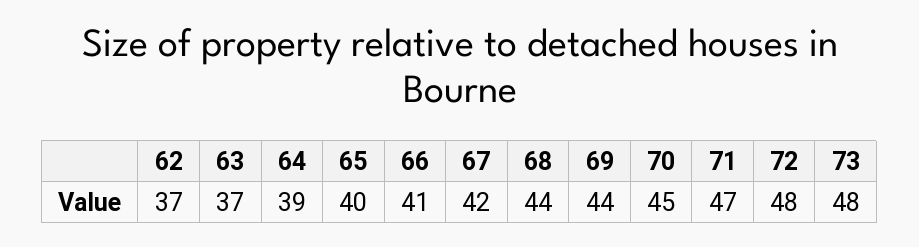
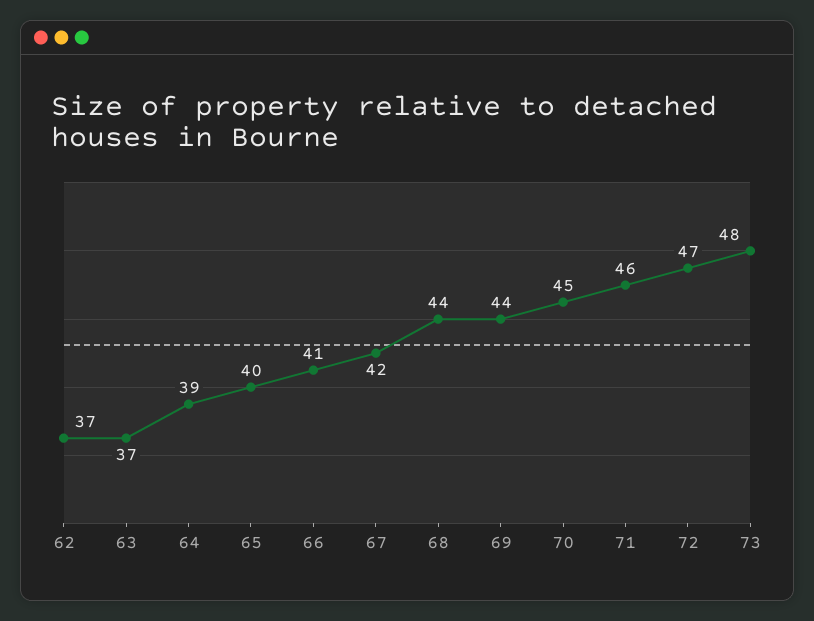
  {
    "62": 37,
    "63": 37,
    "64": 39,
    "65": 40,
    "66": 41,
    "67": 42,
    "68": 44,
    "69": 44,
    "70": 45,
-   "71": 47,
+   "71": 46,
-   "72": 48,
+   "72": 47,
    "73": 48
  }

